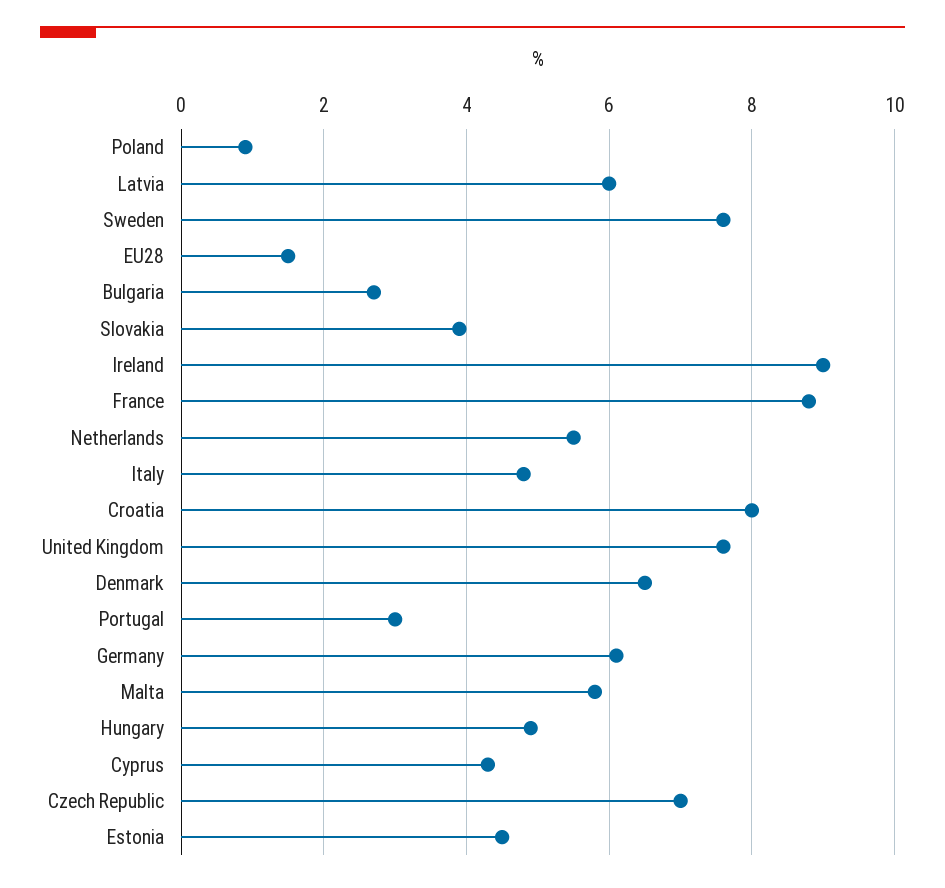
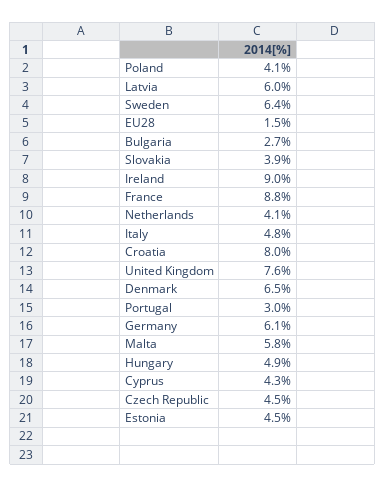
  {
-   "Poland": 1,
+   "Poland": 4.1,
    "Latvia": 6,
-   "Sweden": 7.5,
+   "Sweden": 6.4,
    "EU28": 1.5,
    "Bulgaria": 2.7,
    "Slovakia": 3.9,
    "Ireland": 9,
    "France": 8.8,
-   "Netherlands": 5.5,
+   "Netherlands": 4.1,
    "Italy": 4.8,
    "Croatia": 8,
    "United Kingdom": 7.6,
    "Denmark": 6.5,
    "Portugal": 3,
    "Germany": 6.1,
    "Malta": 5.8,
    "Hungary": 4.9,
    "Cyprus": 4.3,
-   "Czech Republic": 7,
+   "Czech Republic": 4.5,
    "Estonia": 4.5
  }

